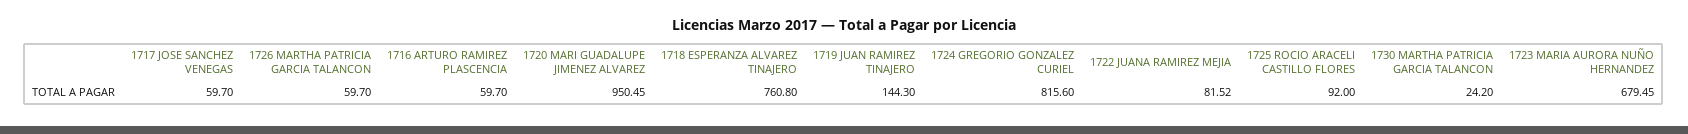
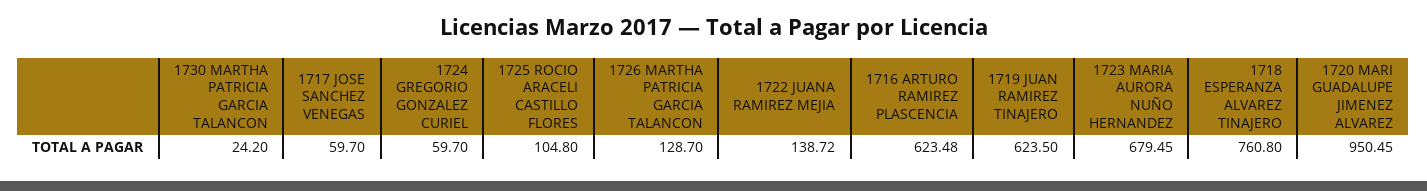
  {
    "1717 JOSE SANCHEZ VENEGAS": 59.7,
-   "1726 MARTHA PATRICIA GARCIA TALANCON": 59.7,
+   "1726 MARTHA PATRICIA GARCIA TALANCON": 128.7,
-   "1716 ARTURO RAMIREZ PLASCENCIA": 59.7,
+   "1716 ARTURO RAMIREZ PLASCENCIA": 623.48,
    "1720 MARI GUADALUPE JIMENEZ ALVAREZ": 950.45,
    "1718 ESPERANZA ALVAREZ TINAJERO": 760.8,
-   "1719 JUAN RAMIREZ TINAJERO": 144.3,
+   "1719 JUAN RAMIREZ TINAJERO": 623.5,
-   "1724 GREGORIO GONZALEZ CURIEL": 815.6,
+   "1724 GREGORIO GONZALEZ CURIEL": 59.7,
-   "1722 JUANA RAMIREZ MEJIA": 81.52,
+   "1722 JUANA RAMIREZ MEJIA": 138.72,
-   "1725 ROCIO ARACELI CASTILLO FLORES": 92,
+   "1725 ROCIO ARACELI CASTILLO FLORES": 104.8,
    "1730 MARTHA PATRICIA GARCIA TALANCON": 24.2,
    "1723 MARIA AURORA NUÑO HERNANDEZ": 679.45
  }

